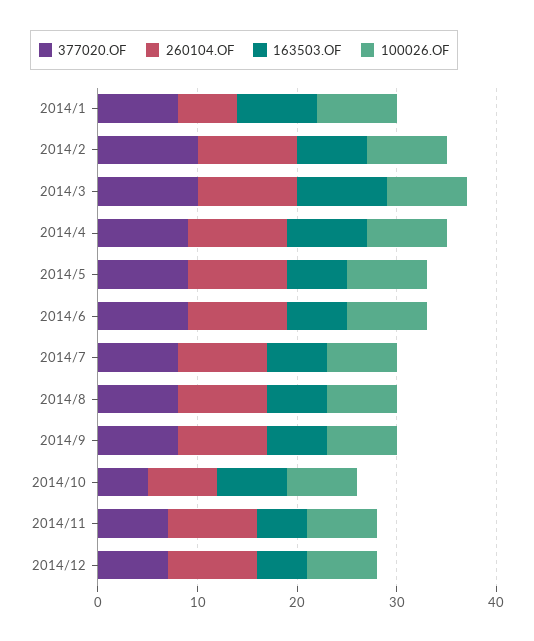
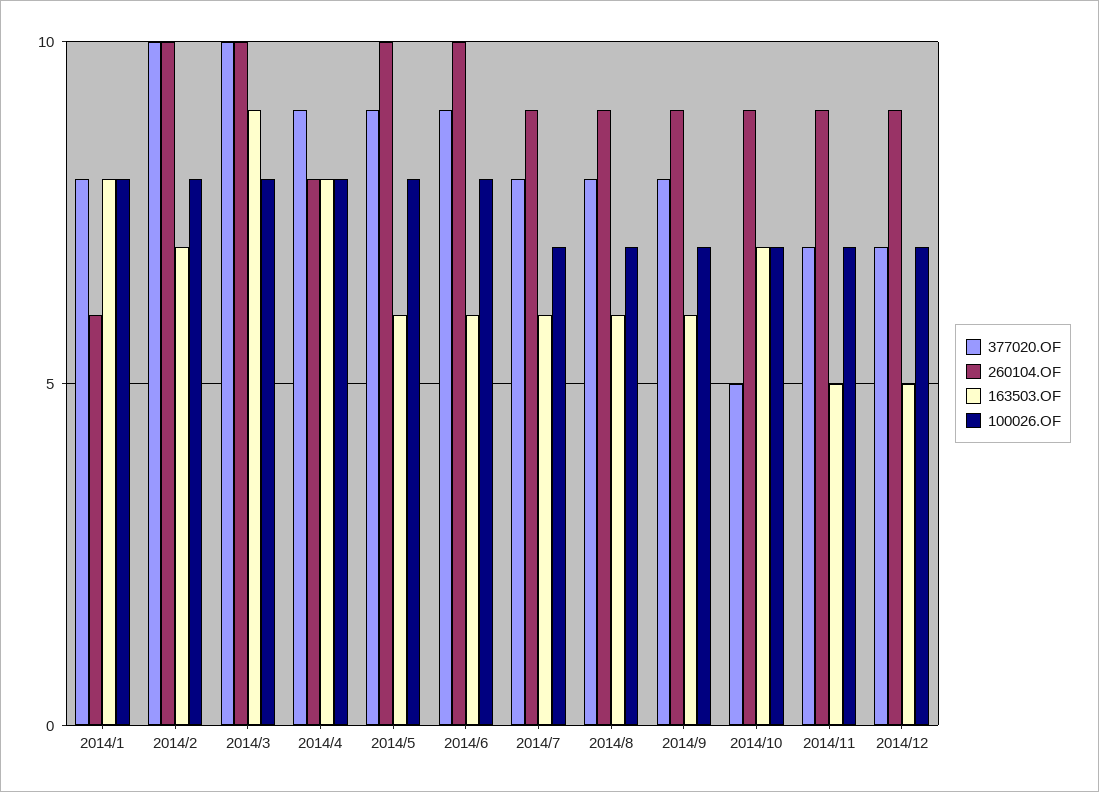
  {
    "377020.OF": {
      "2014/1": 8,
      "2014/2": 10,
      "2014/3": 10,
      "2014/4": 9,
      "2014/5": 9,
      "2014/6": 9,
      "2014/7": 8,
      "2014/8": 8,
      "2014/9": 8,
      "2014/10": 5,
      "2014/11": 7,
      "2014/12": 7
    },
    "260104.OF": {
      "2014/1": 6,
      "2014/2": 10,
      "2014/3": 10,
-     "2014/4": 10,
+     "2014/4": 8,
      "2014/5": 10,
      "2014/6": 10,
      "2014/7": 9,
      "2014/8": 9,
      "2014/9": 9,
-     "2014/10": 7,
+     "2014/10": 9,
      "2014/11": 9,
      "2014/12": 9
    },
    "163503.OF": {
      "2014/1": 8,
      "2014/2": 7,
      "2014/3": 9,
      "2014/4": 8,
      "2014/5": 6,
      "2014/6": 6,
      "2014/7": 6,
      "2014/8": 6,
      "2014/9": 6,
      "2014/10": 7,
      "2014/11": 5,
      "2014/12": 5
    },
    "100026.OF": {
      "2014/1": 8,
      "2014/2": 8,
      "2014/3": 8,
      "2014/4": 8,
      "2014/5": 8,
      "2014/6": 8,
      "2014/7": 7,
      "2014/8": 7,
      "2014/9": 7,
      "2014/10": 7,
      "2014/11": 7,
      "2014/12": 7
    }
  }

